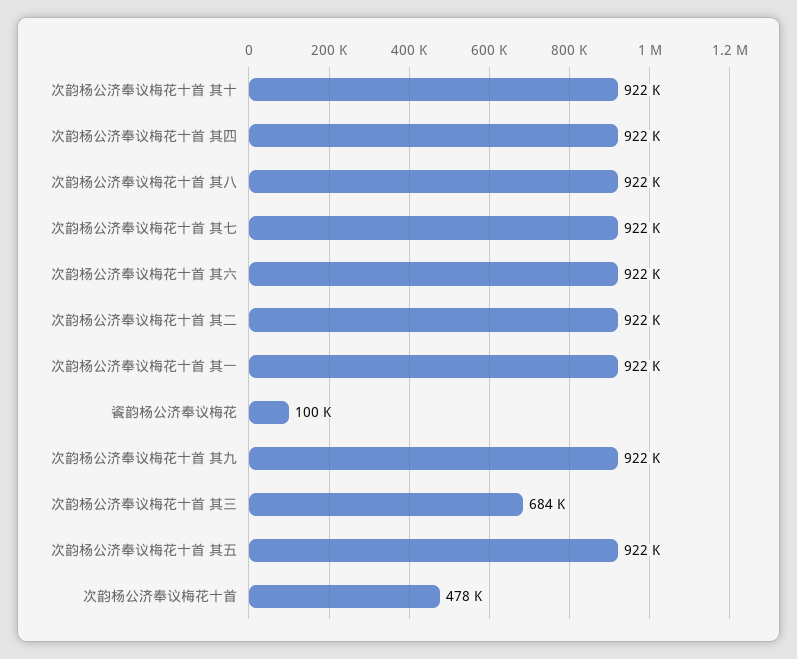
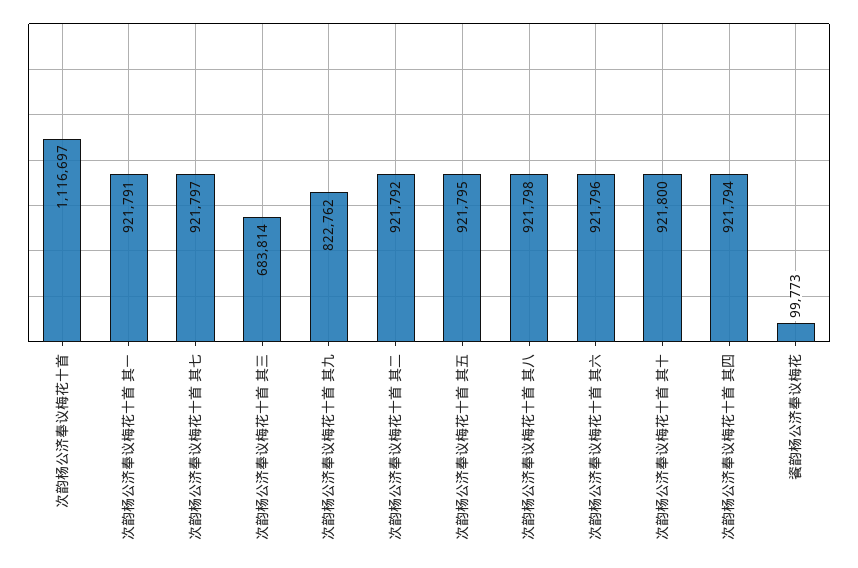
  {
    "次韵杨公济奉议梅花十首 其十": 921800,
    "次韵杨公济奉议梅花十首 其四": 921794,
    "次韵杨公济奉议梅花十首 其八": 921798,
    "次韵杨公济奉议梅花十首 其七": 921797,
    "次韵杨公济奉议梅花十首 其六": 921796,
    "次韵杨公济奉议梅花十首 其二": 921792,
    "次韵杨公济奉议梅花十首 其一": 921791,
    "餈韵杨公济奉议梅花": 99773,
-   "次韵杨公济奉议梅花十首 其九": 922000,
+   "次韵杨公济奉议梅花十首 其九": 822762,
    "次韵杨公济奉议梅花十首 其三": 683814,
    "次韵杨公济奉议梅花十首 其五": 921795,
-   "次韵杨公济奉议梅花十首": 478000
+   "次韵杨公济奉议梅花十首": 1116697
  }

